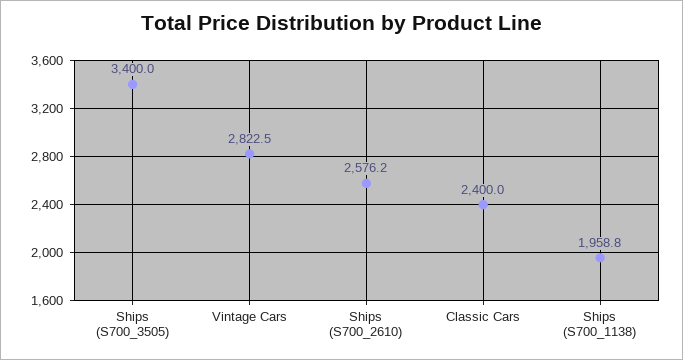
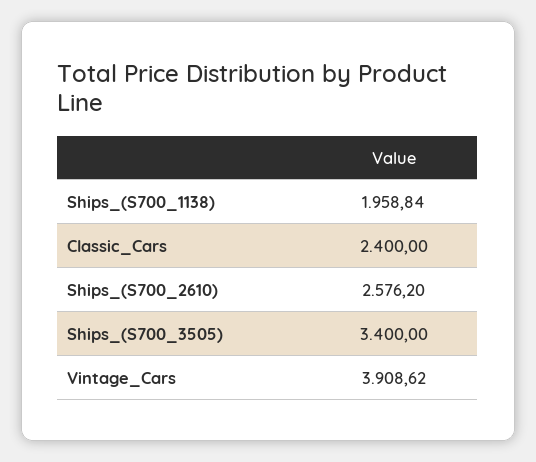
  {
    "Ships (S700_3505)": 3400,
-   "Vintage Cars": 2822.5,
+   "Vintage Cars": 3908.62,
    "Ships (S700_2610)": 2576.2,
    "Classic Cars": 2400,
    "Ships (S700_1138)": 1958.84
  }

